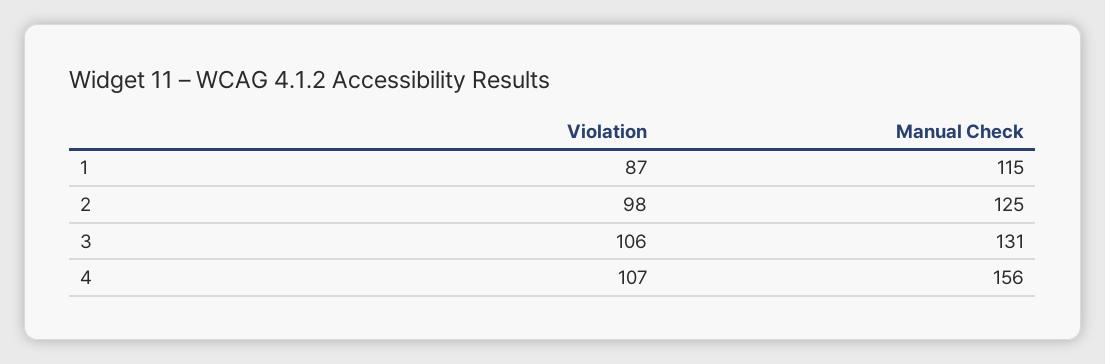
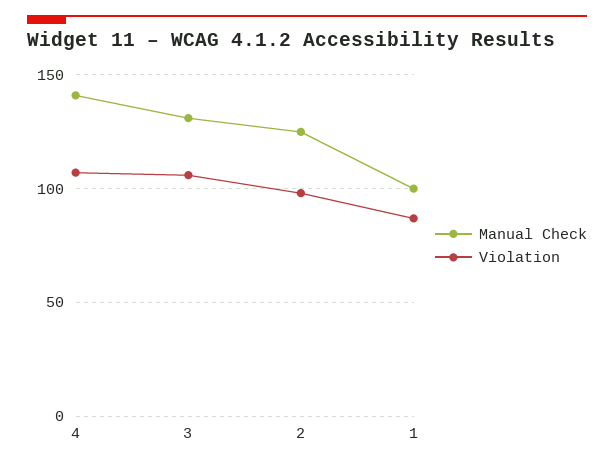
  {
    "Violation": {
      "1": 87,
      "2": 98,
      "3": 106,
      "4": 107
    },
    "Manual Check": {
-     "1": 115,
+     "1": 100,
      "2": 125,
      "3": 131,
-     "4": 156
+     "4": 140
    }
  }

